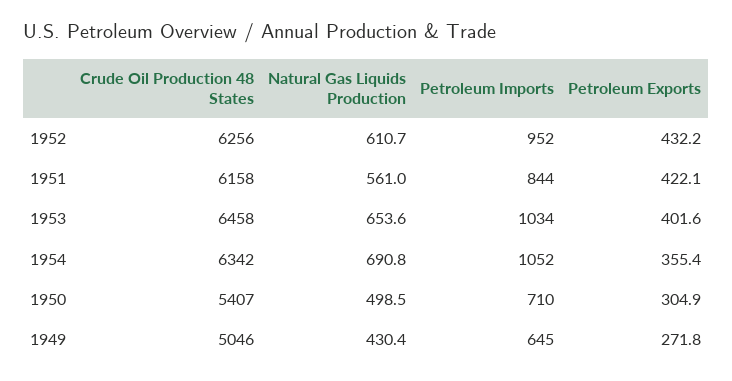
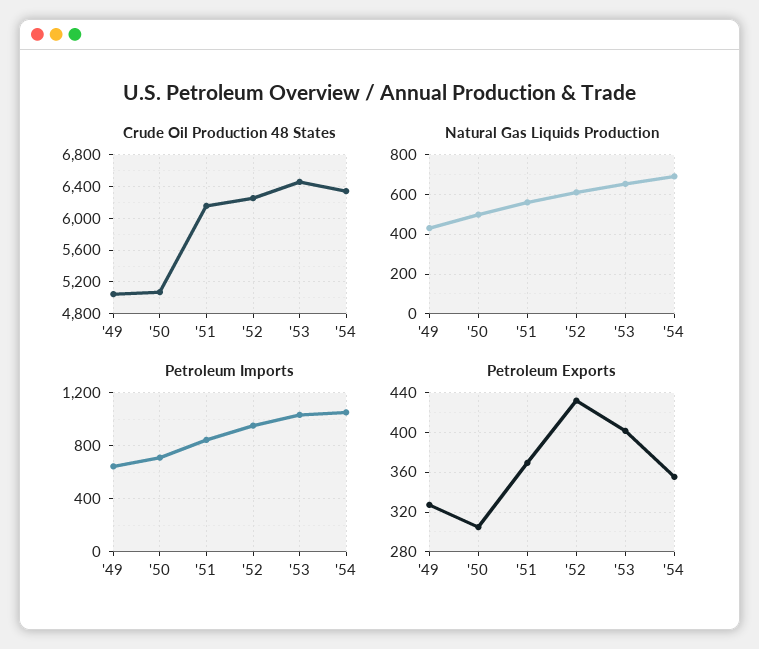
  {
    "Crude Oil Production 48 States": {
      "1952": 6256,
      "1951": 6158,
      "1953": 6458,
      "1954": 6342,
-     "1950": 5407,
+     "1950": 5100,
      "1949": 5046
    },
    "Natural Gas Liquids Production": {
      "1952": 610.7,
      "1951": 561,
      "1953": 653.6,
      "1954": 690.8,
      "1950": 498.5,
      "1949": 430.4
    },
    "Petroleum Imports": {
      "1952": 952,
      "1951": 844,
      "1953": 1034,
      "1954": 1052,
      "1950": 710,
      "1949": 645
    },
    "Petroleum Exports": {
      "1952": 432.2,
-     "1951": 422.1,
+     "1951": 370,
      "1953": 401.6,
      "1954": 355.4,
      "1950": 304.9,
-     "1949": 271.8
+     "1949": 330
    }
  }

